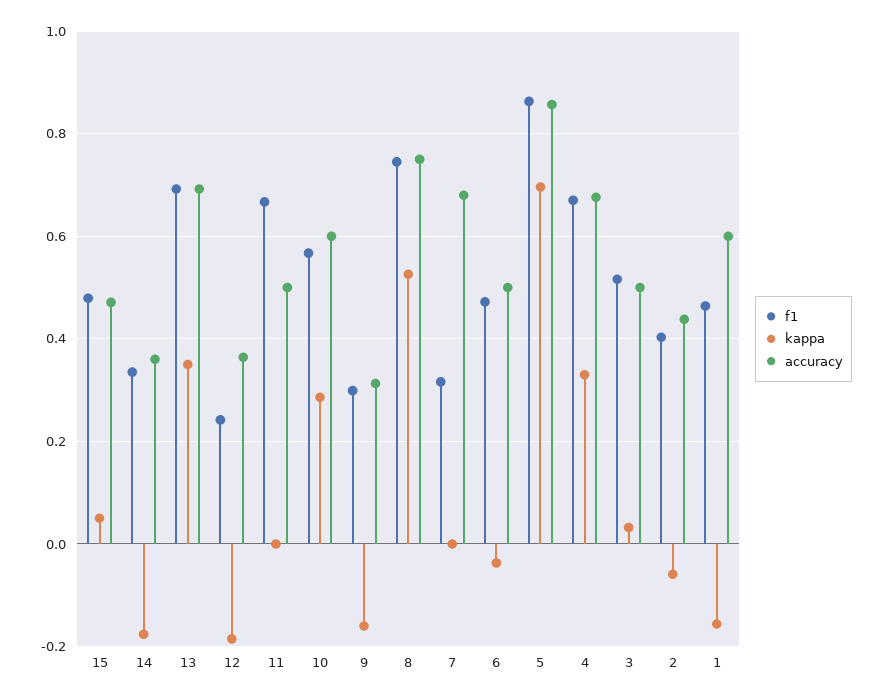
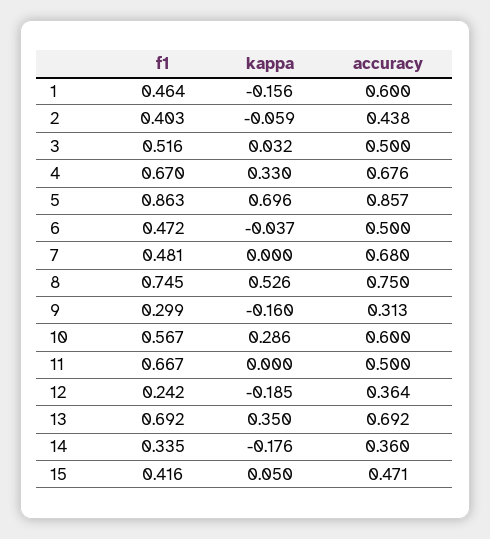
  {
    "f1": {
-     "15": 0.48,
+     "15": 0.416,
      "14": 0.335,
      "13": 0.692,
      "12": 0.242,
      "11": 0.667,
      "10": 0.567,
      "9": 0.299,
      "8": 0.745,
-     "7": 0.32,
+     "7": 0.481,
      "6": 0.472,
      "5": 0.863,
      "4": 0.67,
      "3": 0.516,
      "2": 0.403,
      "1": 0.464
    },
    "kappa": {
      "15": 0.05,
      "14": -0.176,
      "13": 0.35,
      "12": -0.185,
      "11": 0,
      "10": 0.286,
      "9": -0.16,
      "8": 0.526,
      "7": 0,
      "6": -0.037,
      "5": 0.696,
      "4": 0.33,
      "3": 0.032,
      "2": -0.059,
      "1": -0.156
    },
    "accuracy": {
      "15": 0.471,
      "14": 0.36,
      "13": 0.692,
      "12": 0.364,
      "11": 0.5,
      "10": 0.6,
      "9": 0.313,
      "8": 0.75,
      "7": 0.68,
      "6": 0.5,
      "5": 0.857,
      "4": 0.676,
      "3": 0.5,
      "2": 0.438,
      "1": 0.6
    }
  }

